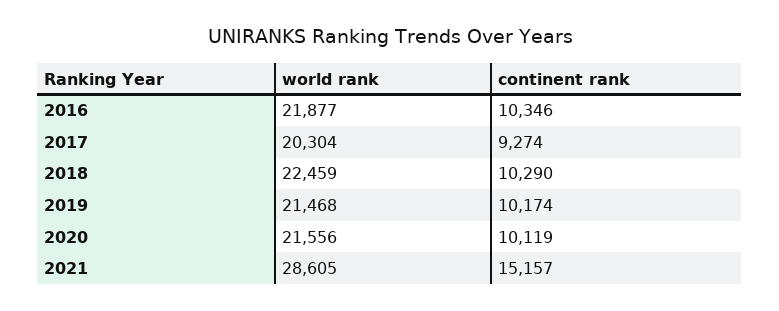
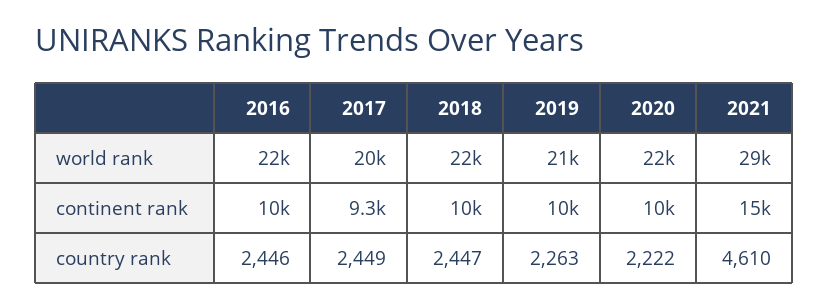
  {
    "world rank": {
      "2016": 21877,
      "2017": 20304,
      "2018": 22459,
      "2019": 21468,
      "2020": 21556,
      "2021": 28605
    },
    "continent rank": {
      "2016": 10346,
      "2017": 9274,
      "2018": 10290,
      "2019": 10174,
      "2020": 10119,
      "2021": 15157
-   }
+   },
+   "country rank": {
+     "2016": 2446,
+     "2017": 2449,
+     "2018": 2447,
+     "2019": 2263,
+     "2020": 2222,
+     "2021": 4610
+   }
  }

